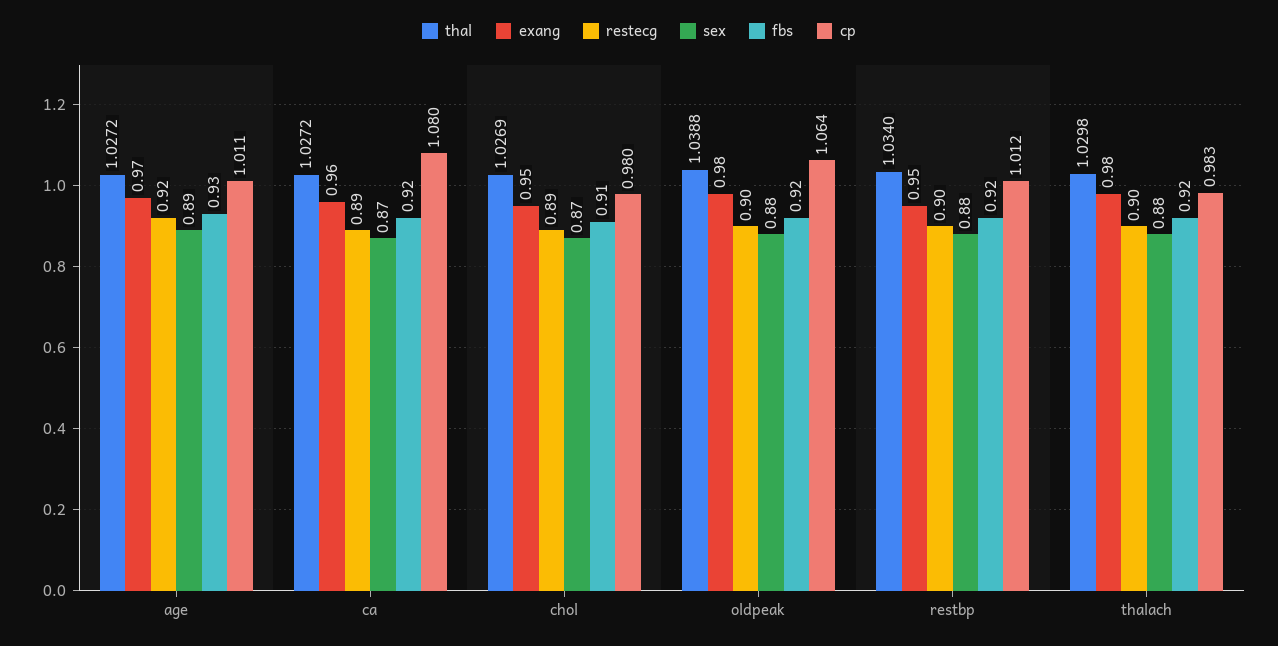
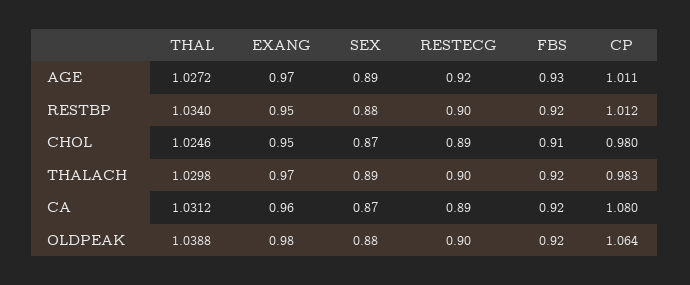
  {
    "thal": {
      "age": 1.0272,
-     "ca": 1.0272,
+     "ca": 1.0312,
-     "chol": 1.0269,
+     "chol": 1.0246,
      "oldpeak": 1.0388,
      "restbp": 1.034,
      "thalach": 1.0298
    },
    "exang": {
      "age": 0.97,
      "ca": 0.96,
      "chol": 0.95,
      "oldpeak": 0.98,
      "restbp": 0.95,
-     "thalach": 0.98
+     "thalach": 0.97
    },
    "restecg": {
      "age": 0.92,
      "ca": 0.89,
      "chol": 0.89,
      "oldpeak": 0.9,
      "restbp": 0.9,
      "thalach": 0.9
    },
    "sex": {
      "age": 0.89,
      "ca": 0.87,
      "chol": 0.87,
      "oldpeak": 0.88,
      "restbp": 0.88,
-     "thalach": 0.88
+     "thalach": 0.89
    },
    "fbs": {
      "age": 0.93,
      "ca": 0.92,
      "chol": 0.91,
      "oldpeak": 0.92,
      "restbp": 0.92,
      "thalach": 0.92
    },
    "cp": {
      "age": 1.011,
      "ca": 1.08,
      "chol": 0.98,
      "oldpeak": 1.064,
      "restbp": 1.012,
      "thalach": 0.983
    }
  }

